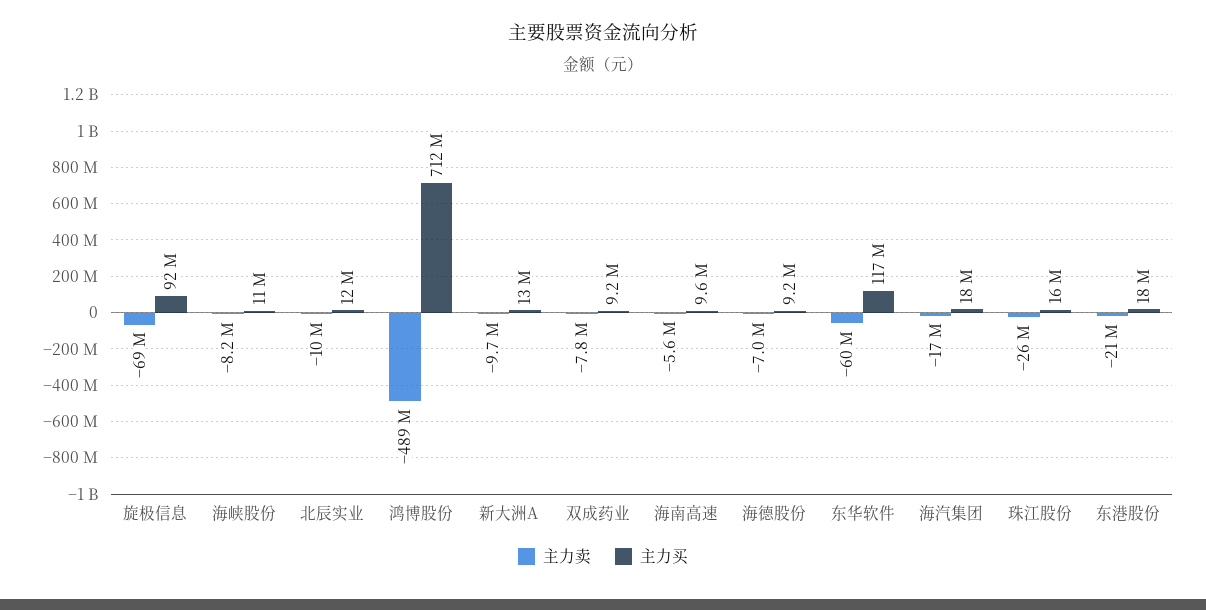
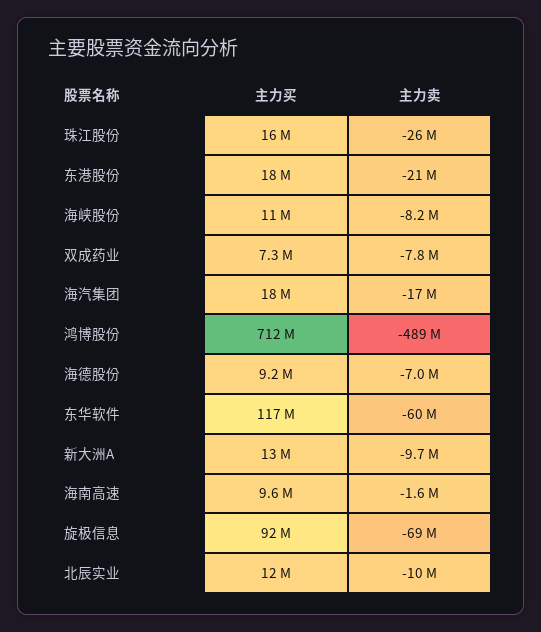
  {
    "主力卖": {
      "旋极信息": -69000000,
      "海峡股份": -8200000,
      "北辰实业": -10000000,
      "鸿博股份": -489000000,
      "新大洲A": -9700000,
      "双成药业": -7800000,
-     "海南高速": -5600000,
+     "海南高速": -1600000,
      "海德股份": -7000000,
      "东华软件": -60000000,
      "海汽集团": -17000000,
      "珠江股份": -26000000,
      "东港股份": -21000000
    },
    "主力买": {
      "旋极信息": 92000000,
      "海峡股份": 11000000,
      "北辰实业": 12000000,
      "鸿博股份": 712000000,
      "新大洲A": 13000000,
-     "双成药业": 9200000,
+     "双成药业": 7300000,
      "海南高速": 9600000,
      "海德股份": 9200000,
      "东华软件": 117000000,
      "海汽集团": 18000000,
      "珠江股份": 16000000,
      "东港股份": 18000000
    }
  }

